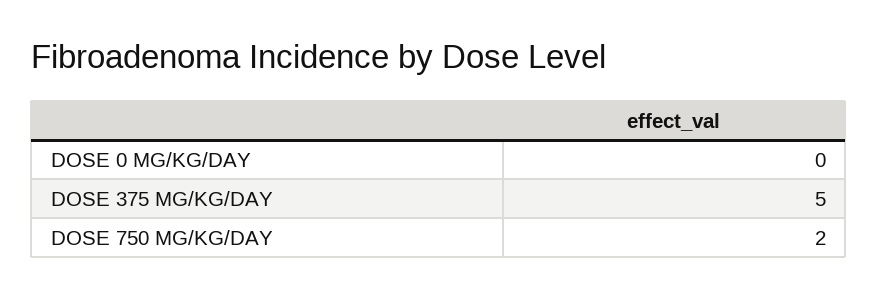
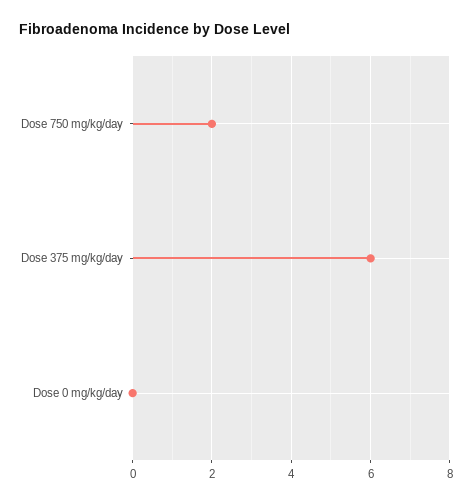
  {
    "DOSE 0 MG/KG/DAY": 0,
-   "DOSE 375 MG/KG/DAY": 5,
+   "DOSE 375 MG/KG/DAY": 6,
    "DOSE 750 MG/KG/DAY": 2
  }

